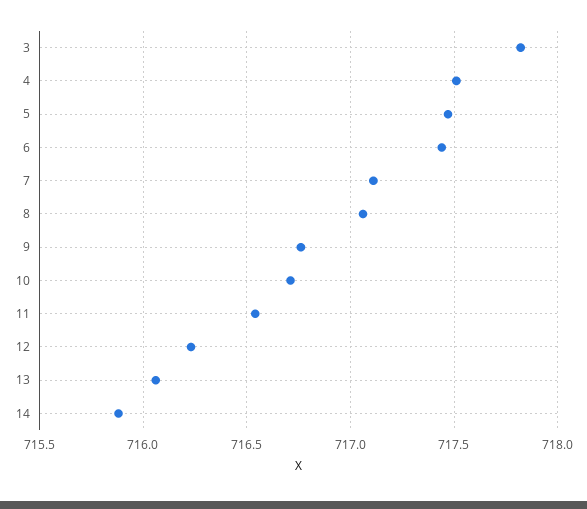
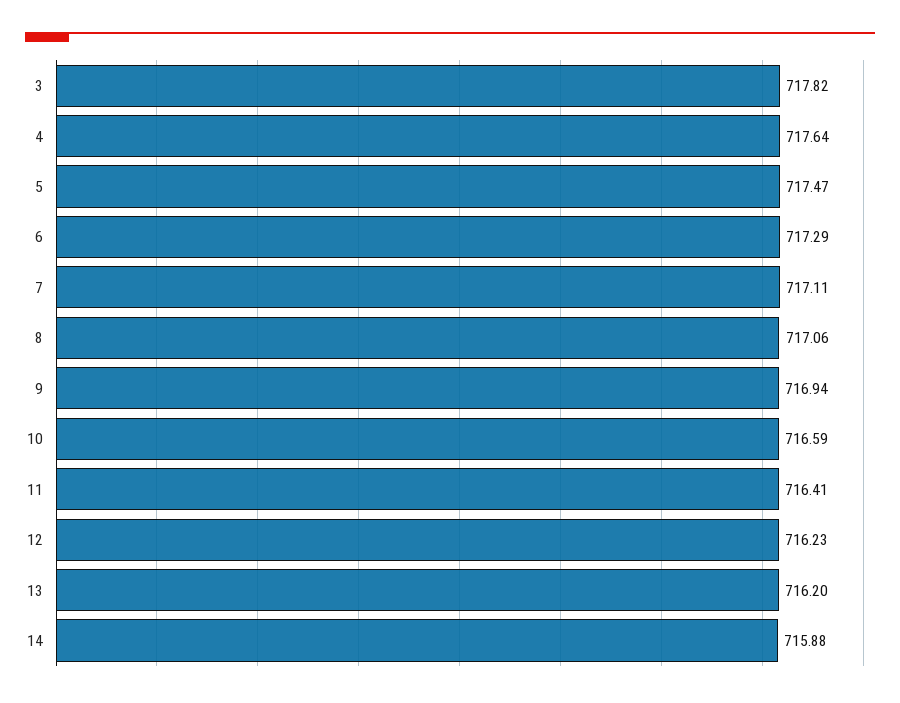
  {
    "3": 717.82,
-   "4": 717.5,
+   "4": 717.64,
    "5": 717.47,
-   "6": 717.45,
+   "6": 717.29,
    "7": 717.11,
    "8": 717.06,
-   "9": 716.75,
+   "9": 716.94,
-   "10": 716.7,
+   "10": 716.59,
-   "11": 716.55,
+   "11": 716.41,
    "12": 716.23,
-   "13": 716.05,
+   "13": 716.2,
    "14": 715.88
  }

